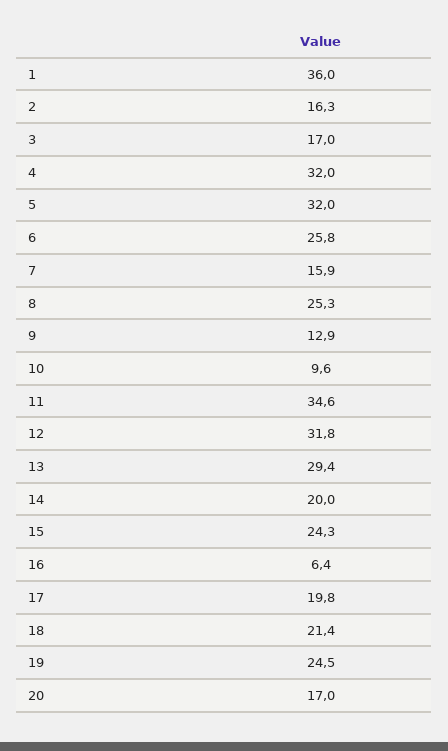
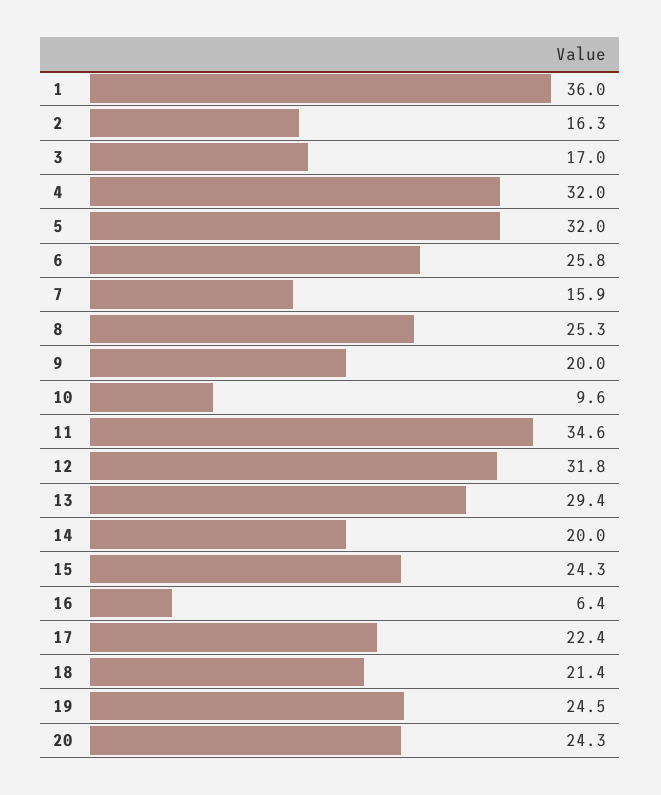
  {
    "1": 36,
    "2": 16.3,
    "3": 17,
    "4": 32,
    "5": 32,
    "6": 25.8,
    "7": 15.9,
    "8": 25.3,
-   "9": 12.9,
+   "9": 20,
    "10": 9.6,
    "11": 34.6,
    "12": 31.8,
    "13": 29.4,
    "14": 20,
    "15": 24.3,
    "16": 6.4,
-   "17": 19.8,
+   "17": 22.4,
    "18": 21.4,
    "19": 24.5,
-   "20": 17
+   "20": 24.3
  }

